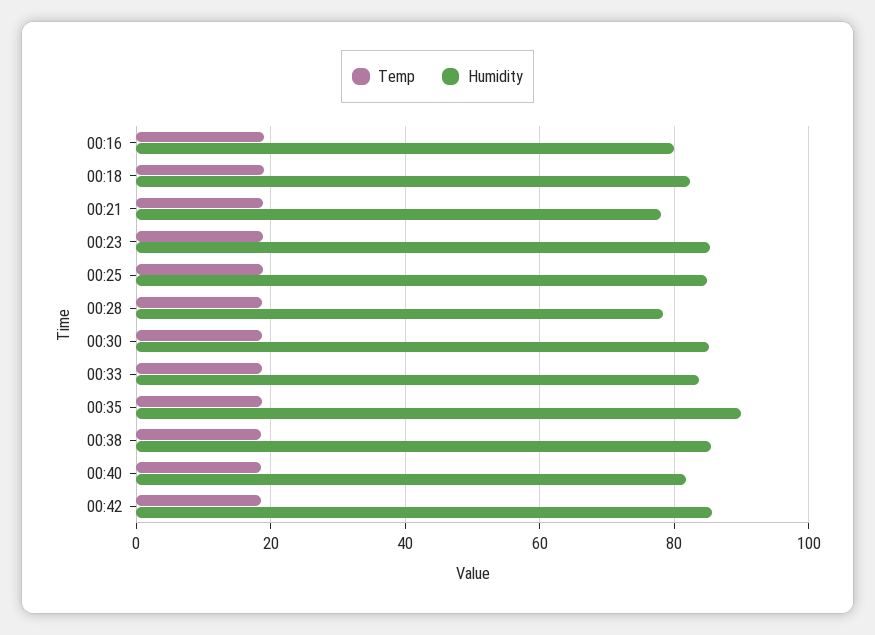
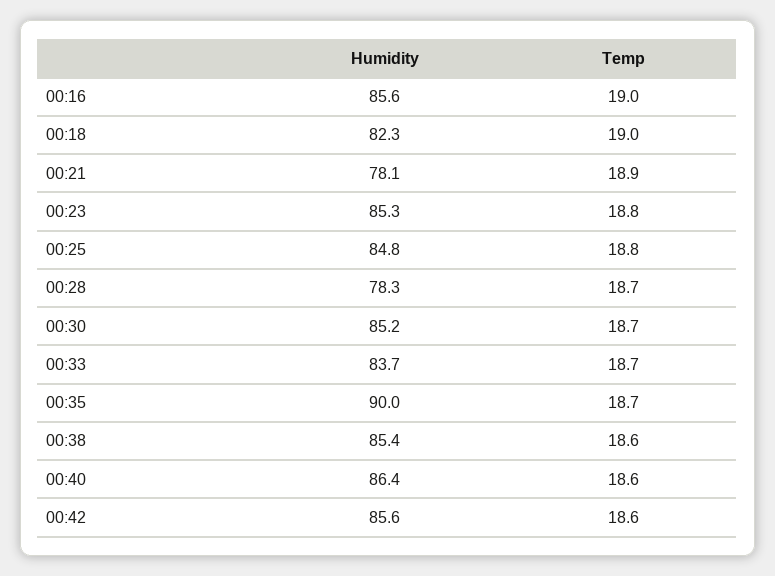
  {
    "Temp": {
      "00:16": 19,
      "00:18": 19,
      "00:21": 18.9,
      "00:23": 18.8,
      "00:25": 18.8,
      "00:28": 18.7,
      "00:30": 18.7,
      "00:33": 18.7,
      "00:35": 18.7,
      "00:38": 18.6,
      "00:40": 18.6,
      "00:42": 18.6
    },
    "Humidity": {
-     "00:16": 80,
+     "00:16": 85.6,
      "00:18": 82.3,
      "00:21": 78.1,
      "00:23": 85.3,
      "00:25": 84.8,
      "00:28": 78.3,
      "00:30": 85.2,
      "00:33": 83.7,
      "00:35": 90,
      "00:38": 85.4,
-     "00:40": 82,
+     "00:40": 86.4,
      "00:42": 85.6
    }
  }

